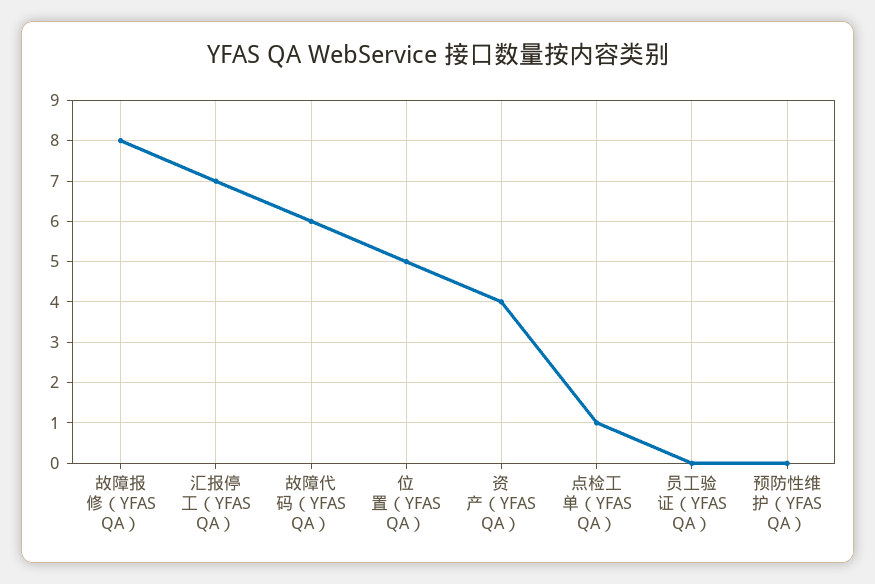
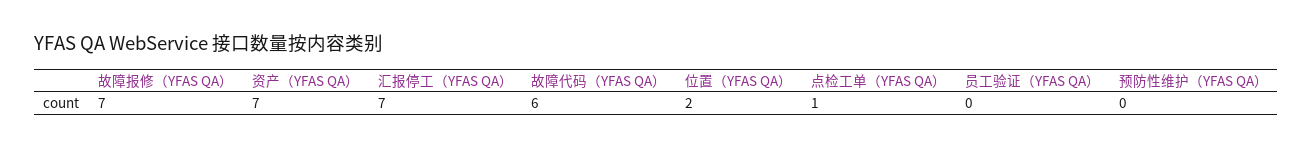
  {
-   "故障报修（YFAS QA）": 8,
+   "故障报修（YFAS QA）": 7,
    "汇报停工（YFAS QA）": 7,
    "故障代码（YFAS QA）": 6,
-   "位置（YFAS QA）": 5,
+   "位置（YFAS QA）": 2,
-   "资产（YFAS QA）": 4,
+   "资产（YFAS QA）": 7,
    "点检工单（YFAS QA）": 1,
    "员工验证（YFAS QA）": 0,
    "预防性维护（YFAS QA）": 0
  }

